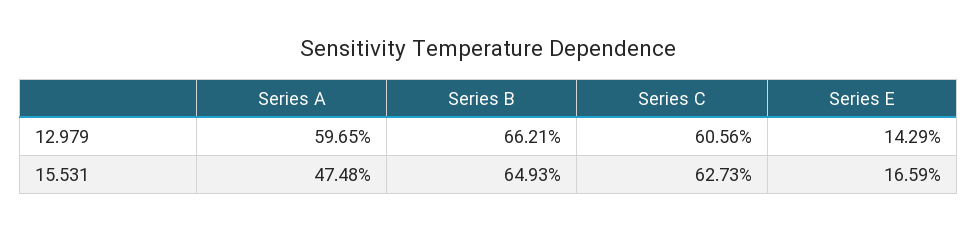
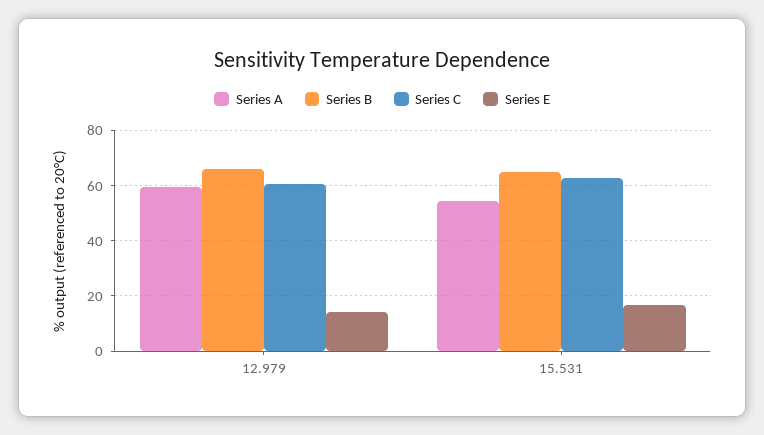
  {
    "Series A": {
      "12.979": 59.65,
-     "15.531": 47.48
+     "15.531": 55
    },
    "Series B": {
      "12.979": 66.21,
      "15.531": 64.93
    },
    "Series C": {
      "12.979": 60.56,
      "15.531": 62.73
    },
    "Series E": {
      "12.979": 14.29,
      "15.531": 16.59
    }
  }

